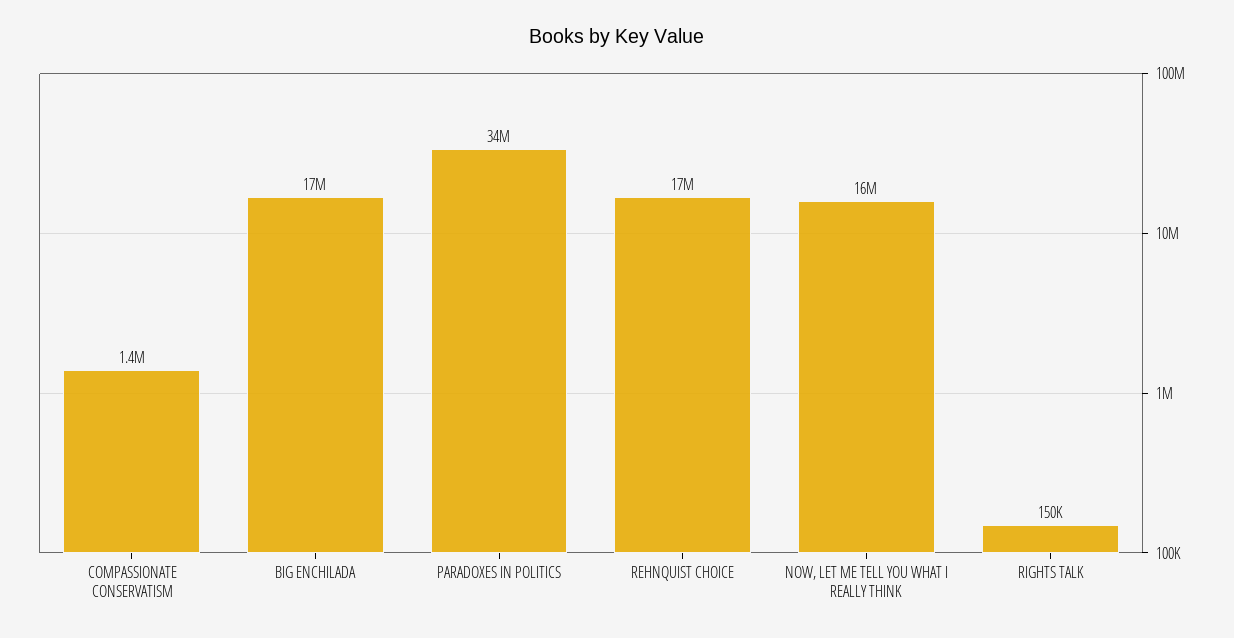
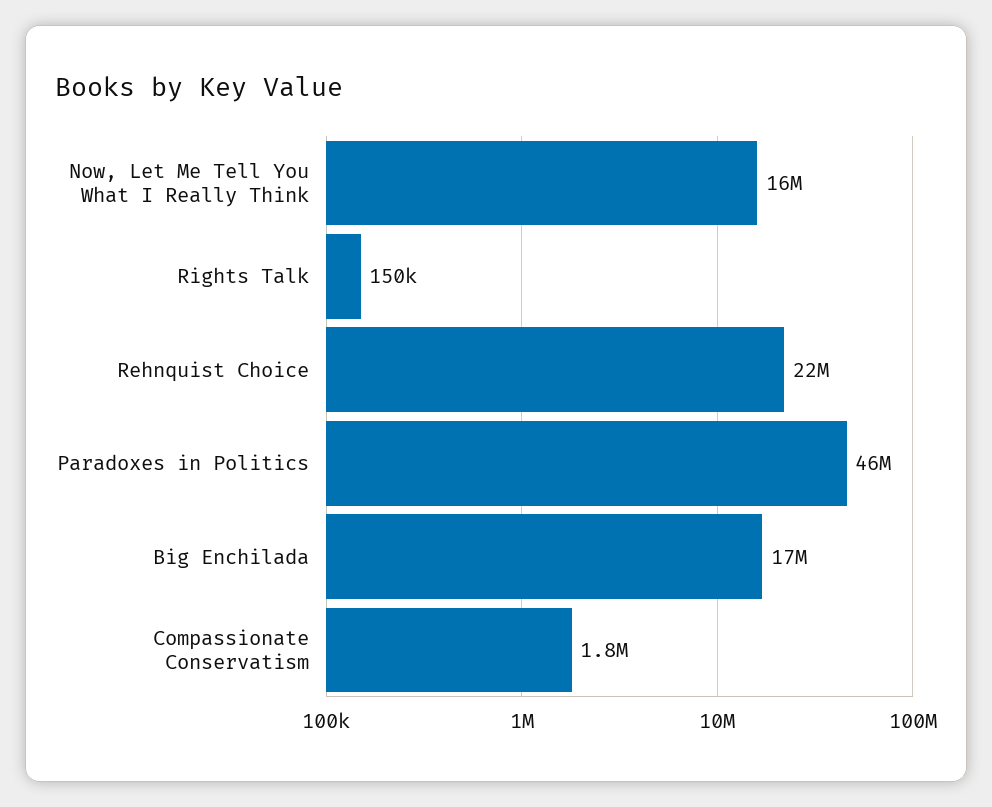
  {
-   "COMPASSIONATE CONSERVATISM": 1400000,
+   "COMPASSIONATE CONSERVATISM": 1800000,
    "BIG ENCHILADA": 17000000,
-   "PARADOXES IN POLITICS": 34000000,
+   "PARADOXES IN POLITICS": 46000000,
-   "REHNQUIST CHOICE": 17000000,
+   "REHNQUIST CHOICE": 22000000,
    "NOW, LET ME TELL YOU WHAT I REALLY THINK": 16000000,
    "RIGHTS TALK": 150000
  }

